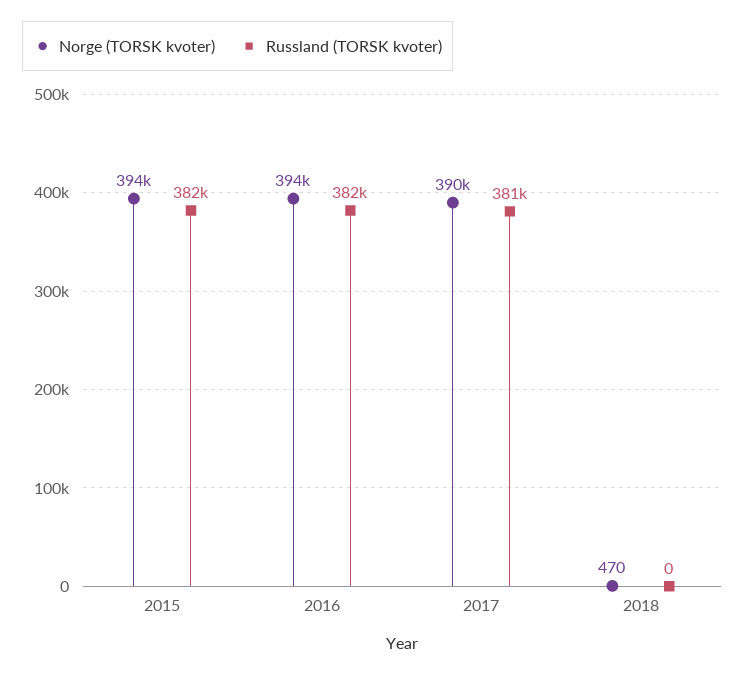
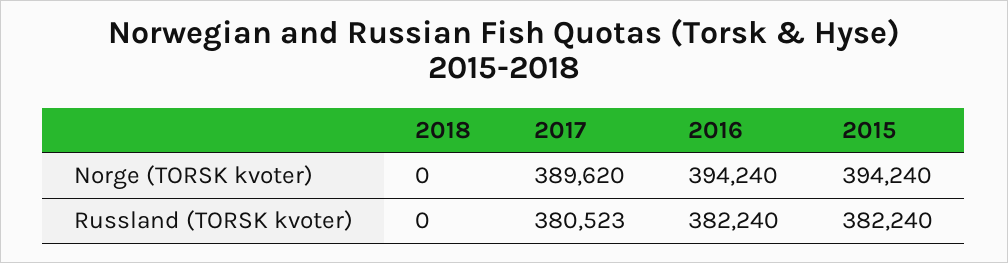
  {
    "Norge (TORSK kvoter)": {
      "2015": 394240,
      "2016": 394240,
      "2017": 389620,
-     "2018": 470
+     "2018": 0
    },
    "Russland (TORSK kvoter)": {
      "2015": 382240,
      "2016": 382240,
      "2017": 380523,
      "2018": 0
    }
  }

